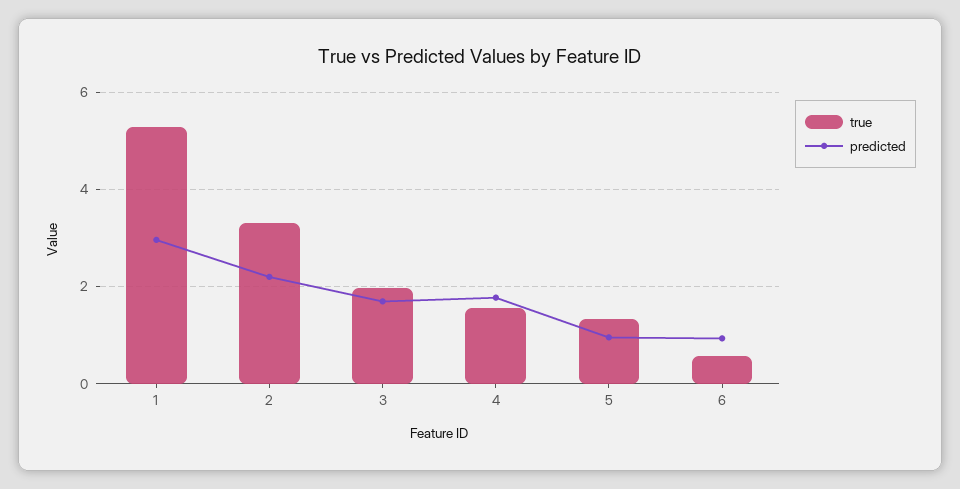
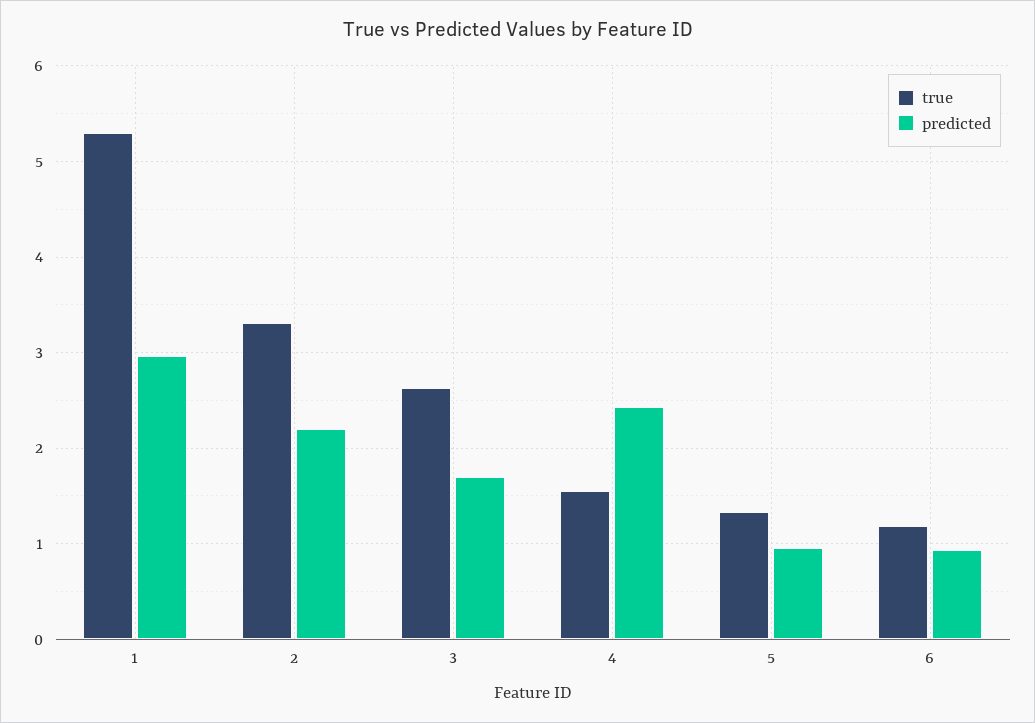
  {
    "true": {
      "1": 5.3,
      "2": 3.3,
-     "3": 2,
+     "3": 2.6,
      "4": 1.6,
      "5": 1.3,
-     "6": 0.6
+     "6": 1.2
    },
    "predicted": {
      "1": 3,
      "2": 2.2,
      "3": 1.7,
-     "4": 1.8,
+     "4": 2.4,
      "5": 1,
      "6": 0.9
    }
  }

